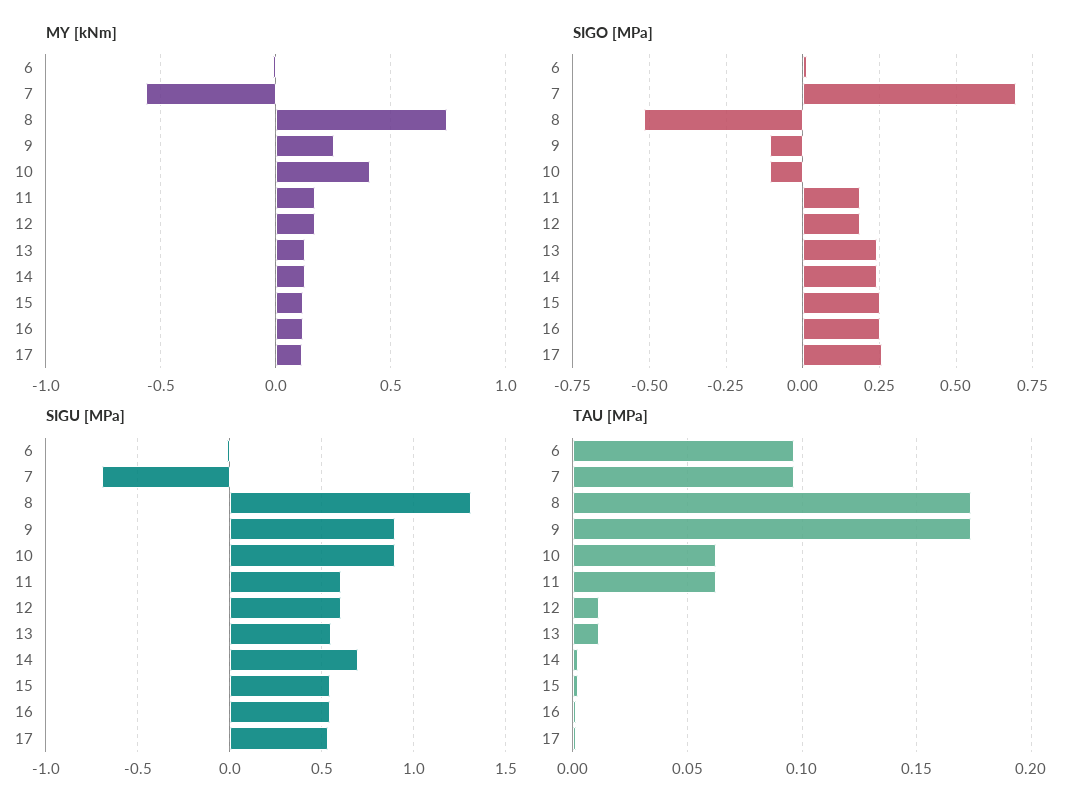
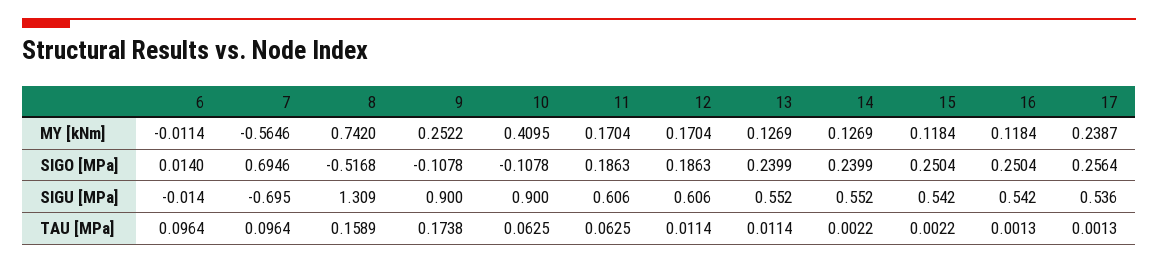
  {
    "MY [kNm]": {
      "6": -0.0114,
      "7": -0.5646,
      "8": 0.742,
      "9": 0.2522,
      "10": 0.4095,
      "11": 0.1704,
      "12": 0.1704,
      "13": 0.1269,
      "14": 0.1269,
      "15": 0.1184,
      "16": 0.1184,
-     "17": 0.1
+     "17": 0.2387
    },
    "SIGO [MPa]": {
      "6": 0.014,
      "7": 0.6946,
      "8": -0.5168,
      "9": -0.1078,
      "10": -0.1078,
      "11": 0.1863,
      "12": 0.1863,
      "13": 0.2399,
      "14": 0.2399,
      "15": 0.2504,
      "16": 0.2504,
      "17": 0.2564
    },
    "SIGU [MPa]": {
      "6": -0.014,
      "7": -0.695,
      "8": 1.309,
      "9": 0.9,
      "10": 0.9,
      "11": 0.606,
      "12": 0.606,
      "13": 0.552,
-     "14": 0.7,
+     "14": 0.552,
      "15": 0.542,
      "16": 0.542,
      "17": 0.536
    },
    "TAU [MPa]": {
      "6": 0.0964,
      "7": 0.0964,
-     "8": 0.175,
+     "8": 0.1589,
      "9": 0.1738,
      "10": 0.0625,
      "11": 0.0625,
      "12": 0.0114,
      "13": 0.0114,
      "14": 0.0022,
      "15": 0.0022,
      "16": 0.0013,
      "17": 0.0013
    }
  }

